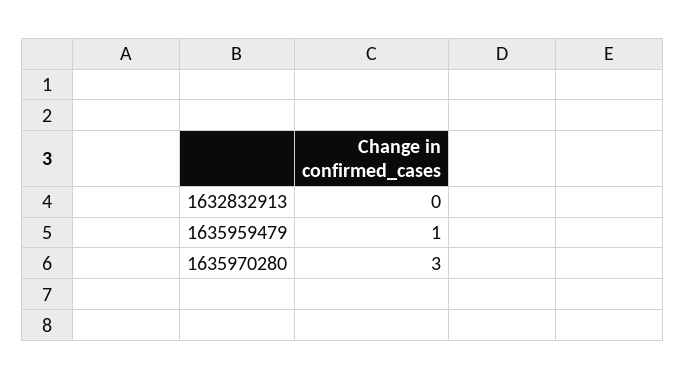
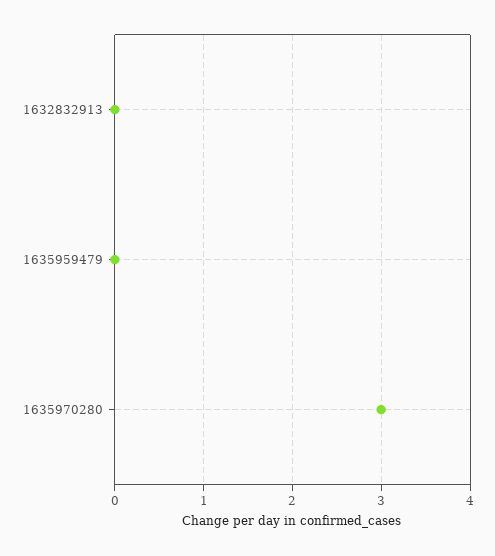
  {
    "1632832913": 0,
-   "1635959479": 1,
+   "1635959479": 0,
    "1635970280": 3
  }

